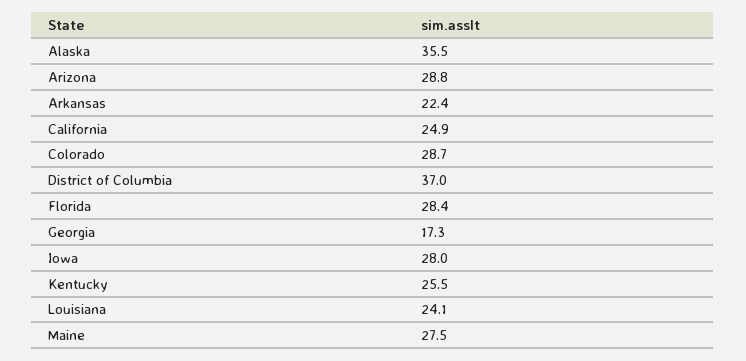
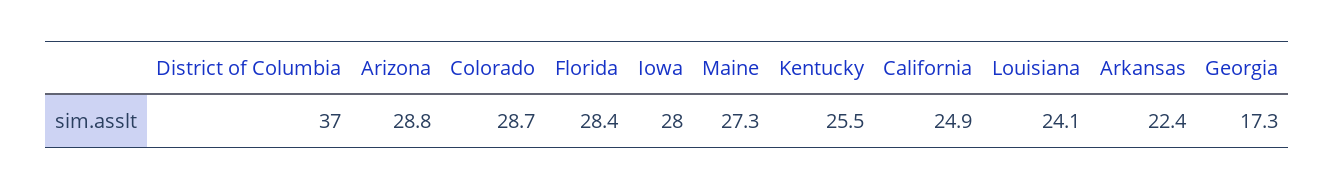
  {
-   "Alaska": 35.5,
    "Arizona": 28.8,
    "Arkansas": 22.4,
    "California": 24.9,
    "Colorado": 28.7,
    "District of Columbia": 37,
    "Florida": 28.4,
    "Georgia": 17.3,
    "Iowa": 28,
    "Kentucky": 25.5,
    "Louisiana": 24.1,
-   "Maine": 27.5
+   "Maine": 27.3
  }

